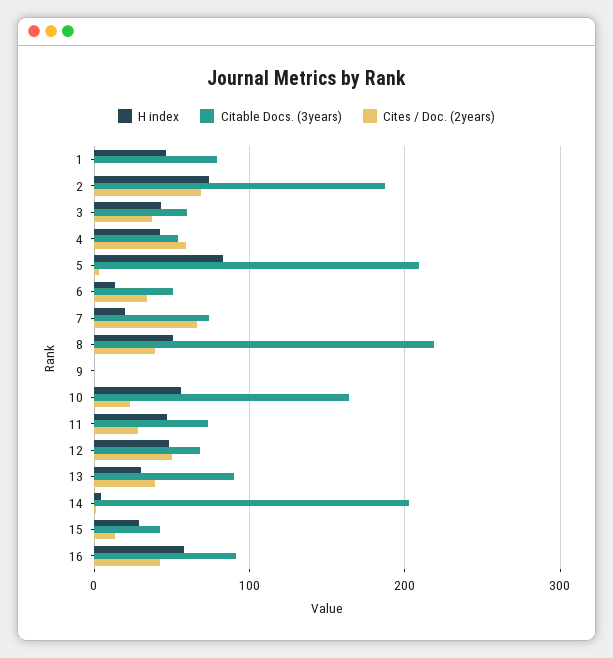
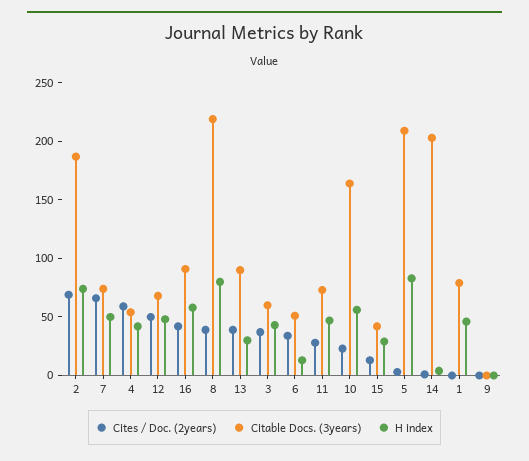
  {
    "H index": {
      "1": 50,
      "2": 70,
      "3": 40,
      "4": 40,
      "5": 80,
      "6": 10,
-     "7": 20,
+     "7": 50,
-     "8": 50,
+     "8": 80,
      "9": 0,
      "10": 60,
      "11": 50,
      "12": 50,
      "13": 30,
      "14": 0,
      "15": 30,
      "16": 60
    },
    "Citable Docs. (3years)": {
      "1": 80,
      "2": 190,
      "3": 60,
      "4": 50,
      "5": 210,
      "6": 50,
      "7": 70,
      "8": 220,
      "9": 0,
      "10": 160,
      "11": 70,
      "12": 70,
      "13": 90,
      "14": 200,
      "15": 40,
      "16": 90
    },
    "Cites / Doc. (2years)": {
      "1": 0,
      "2": 70,
      "3": 40,
      "4": 60,
      "5": 0,
      "6": 30,
      "7": 70,
      "8": 40,
      "9": 0,
      "10": 20,
      "11": 30,
      "12": 50,
      "13": 40,
      "14": 0,
      "15": 10,
      "16": 40
    }
  }

